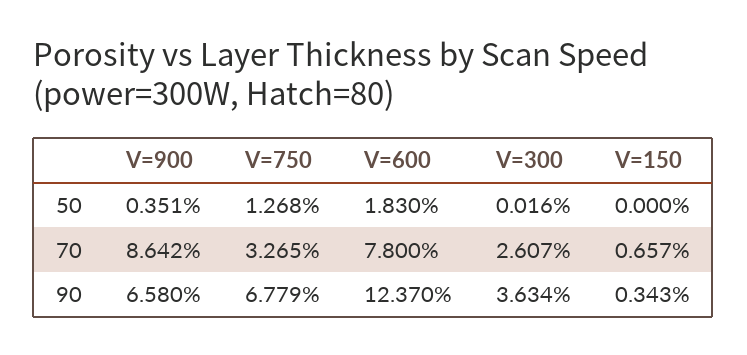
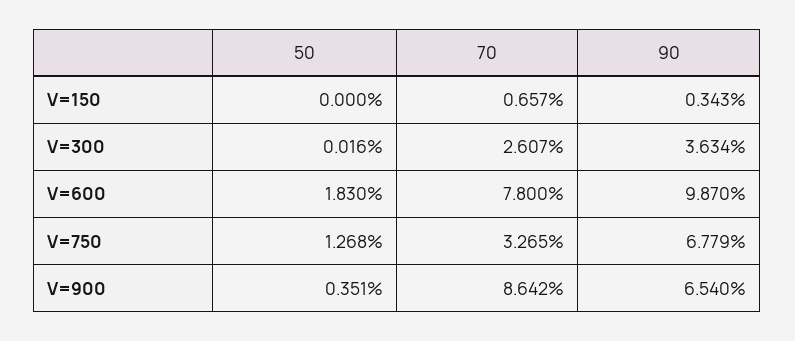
  {
    "V=900": {
      "50": 0.351,
      "70": 8.642,
-     "90": 6.58
+     "90": 6.54
    },
    "V=750": {
      "50": 1.268,
      "70": 3.265,
      "90": 6.779
    },
    "V=600": {
      "50": 1.83,
      "70": 7.8,
-     "90": 12.37
+     "90": 9.87
    },
    "V=300": {
      "50": 0.016,
      "70": 2.607,
      "90": 3.634
    },
    "V=150": {
      "50": 0,
      "70": 0.657,
      "90": 0.343
    }
  }

